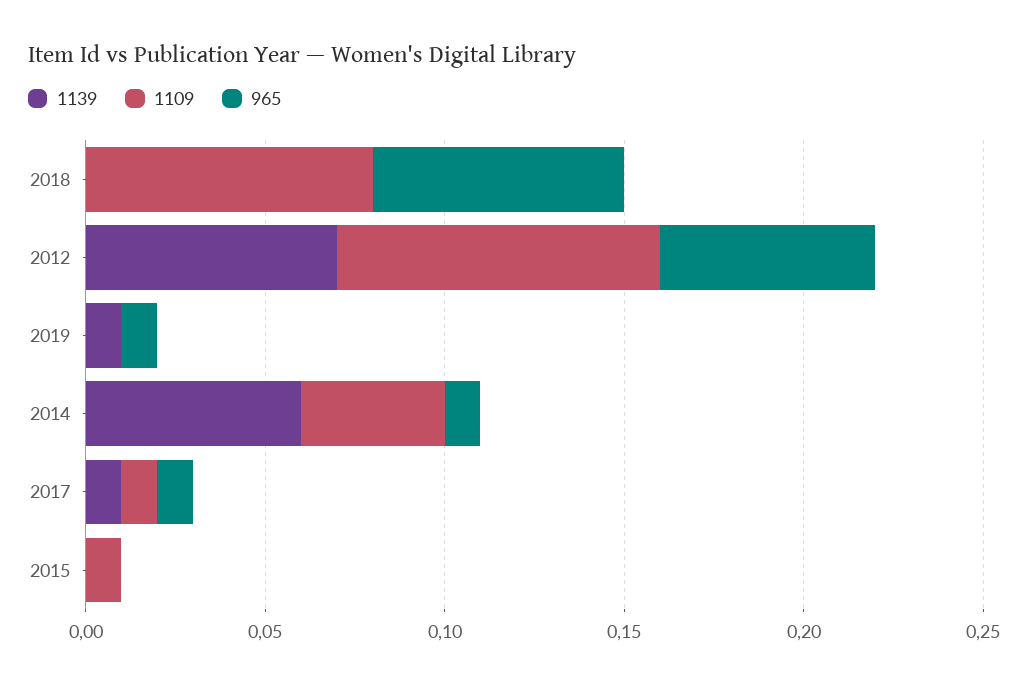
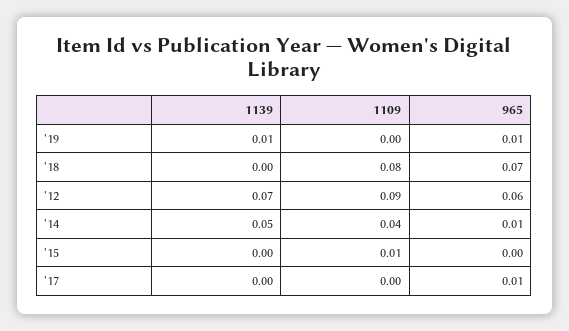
  {
    "1139": {
      "2018": 0,
      "2012": 0.07,
      "2019": 0.01,
-     "2014": 0.06,
+     "2014": 0.05,
-     "2017": 0.01,
+     "2017": 0,
      "2015": 0
    },
    "1109": {
      "2018": 0.08,
      "2012": 0.09,
      "2019": 0,
      "2014": 0.04,
-     "2017": 0.01,
+     "2017": 0,
      "2015": 0.01
    },
    "965": {
      "2018": 0.07,
      "2012": 0.06,
      "2019": 0.01,
      "2014": 0.01,
      "2017": 0.01,
      "2015": 0
    }
  }

